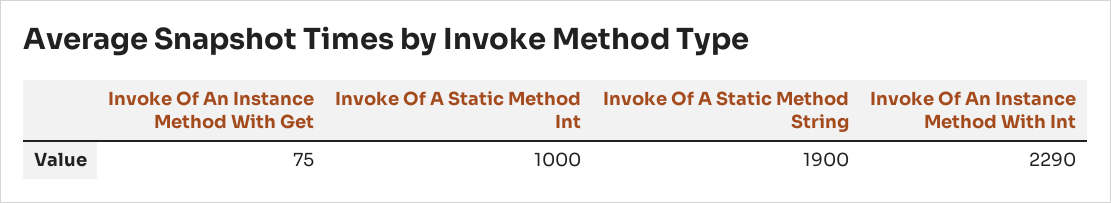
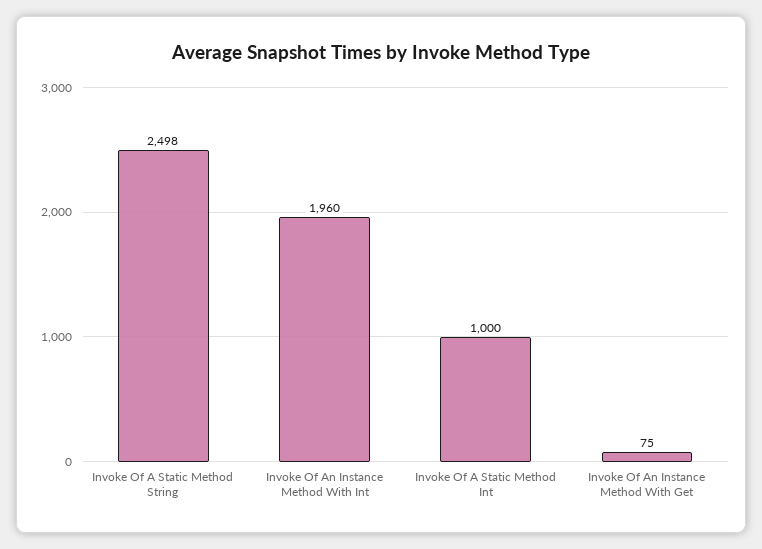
  {
    "Invoke Of An Instance Method With Get": 75,
    "Invoke Of A Static Method Int": 1000,
-   "Invoke Of A Static Method String": 1900,
+   "Invoke Of A Static Method String": 2498,
-   "Invoke Of An Instance Method With Int": 2290
+   "Invoke Of An Instance Method With Int": 1960
  }

